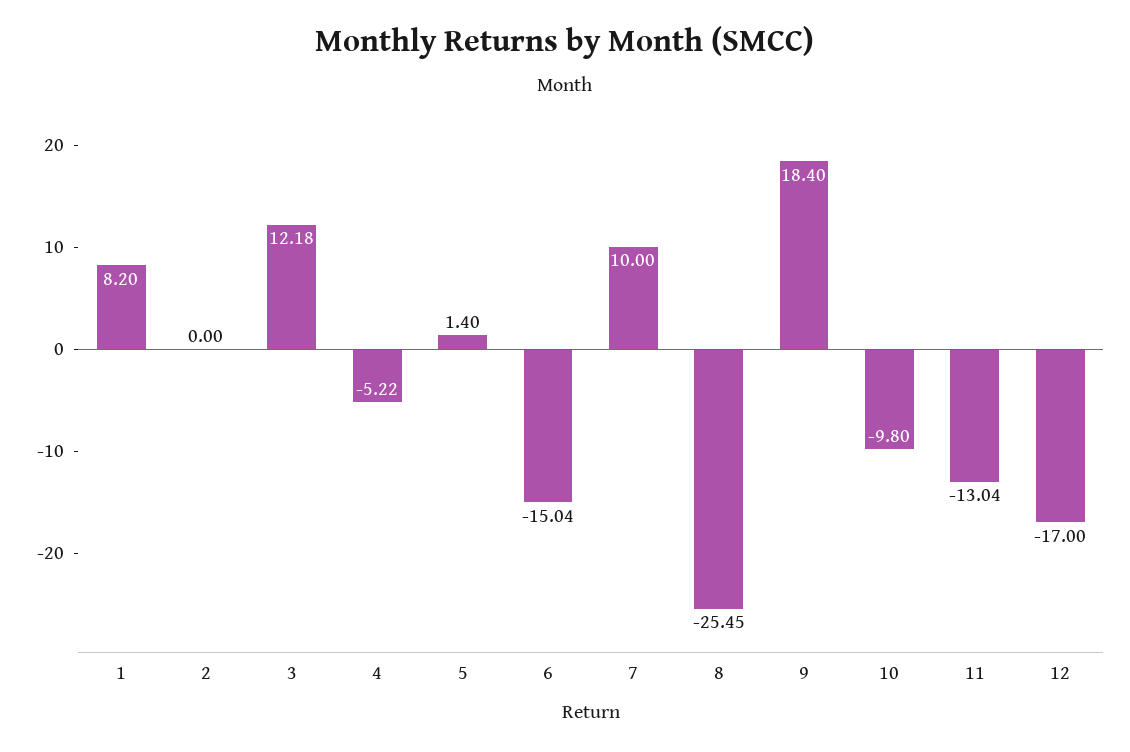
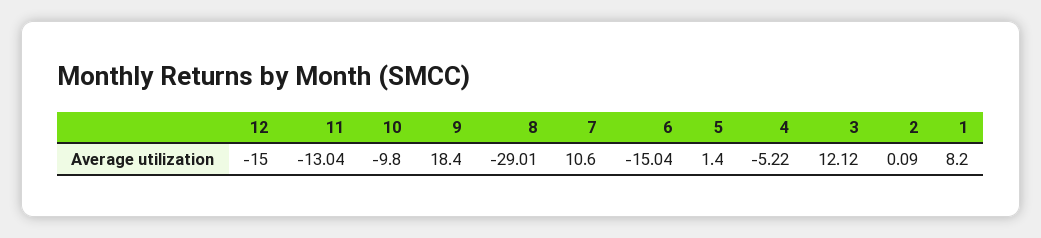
  {
    "1": 8.2,
-   "2": 0,
+   "2": 0.09,
-   "3": 12.18,
+   "3": 12.12,
    "4": -5.22,
    "5": 1.4,
    "6": -15.04,
-   "7": 10,
+   "7": 10.6,
-   "8": -25.45,
+   "8": -29.01,
    "9": 18.4,
    "10": -9.8,
    "11": -13.04,
-   "12": -17
+   "12": -15
  }

